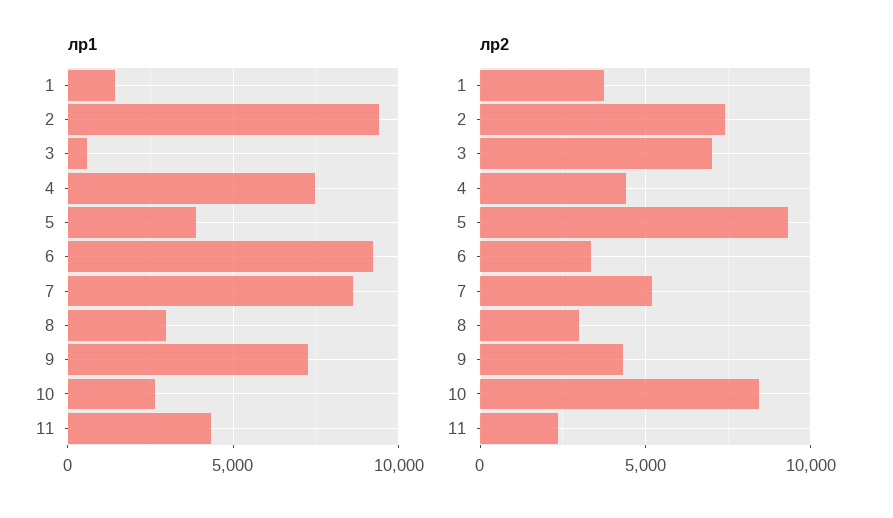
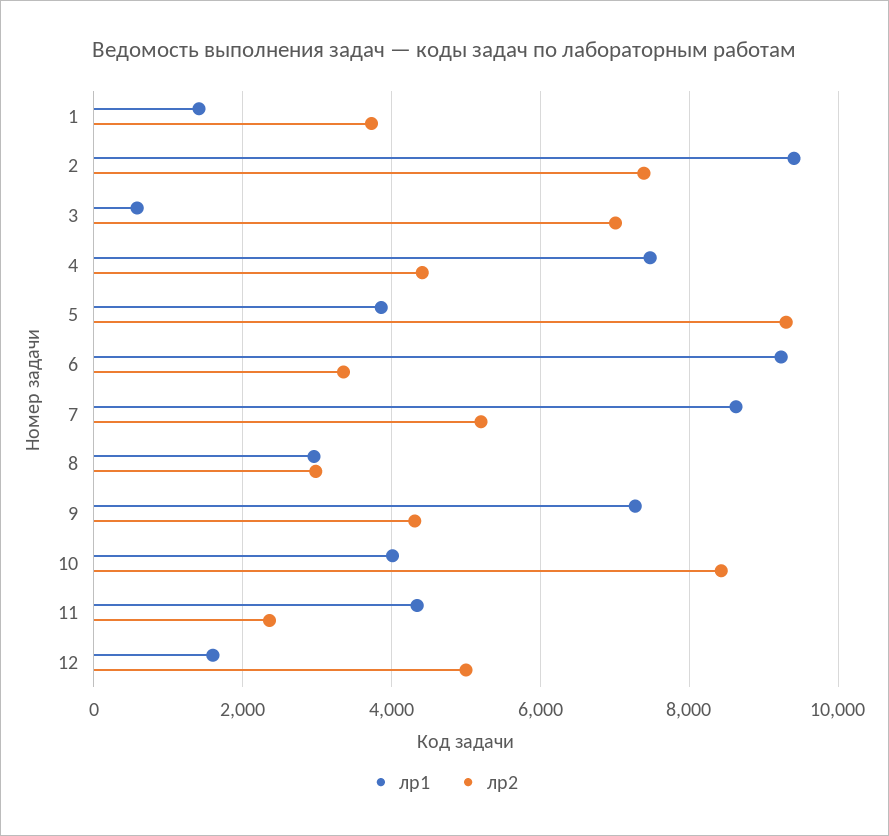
  {
    "лр1": {
      "1": 1400,
      "2": 9400,
      "3": 600,
      "4": 7400,
      "5": 3800,
      "6": 9200,
      "7": 8600,
      "8": 3000,
      "9": 7200,
-     "10": 2500,
+     "10": 4000,
-     "11": 4400
+     "11": 4400,
+     "12": 1600
    },
    "лр2": {
      "1": 3800,
      "2": 7400,
      "3": 7000,
      "4": 4400,
      "5": 9200,
      "6": 3400,
      "7": 5200,
      "8": 3000,
      "9": 4400,
      "10": 8400,
-     "11": 2400
+     "11": 2400,
+     "12": 5000
    }
  }

